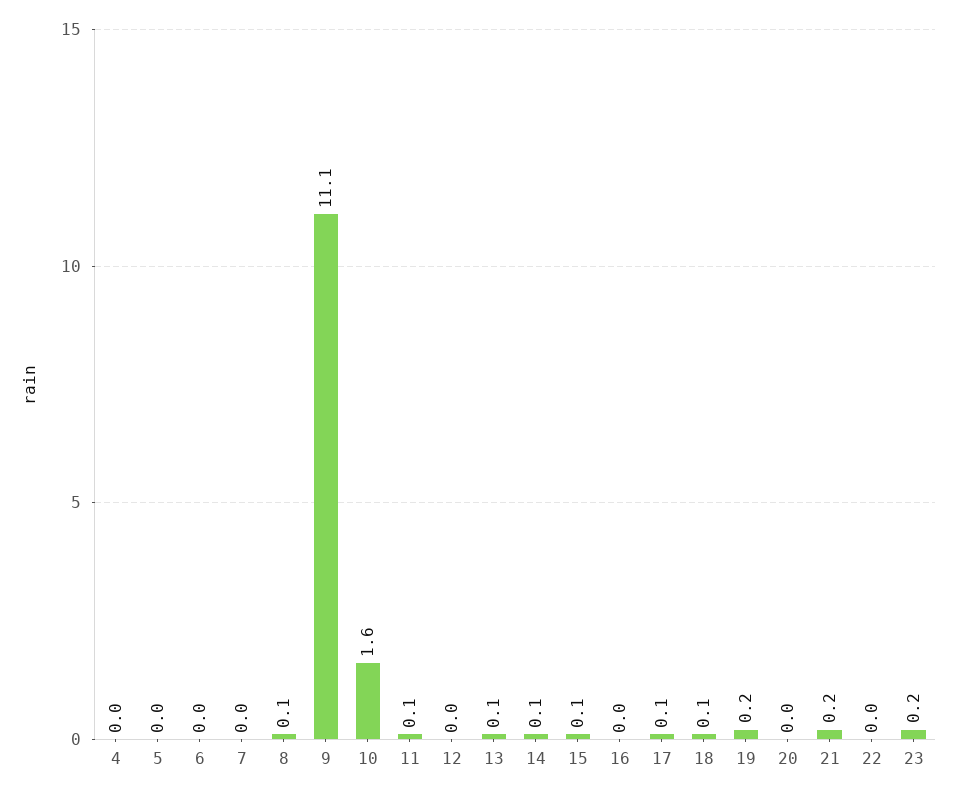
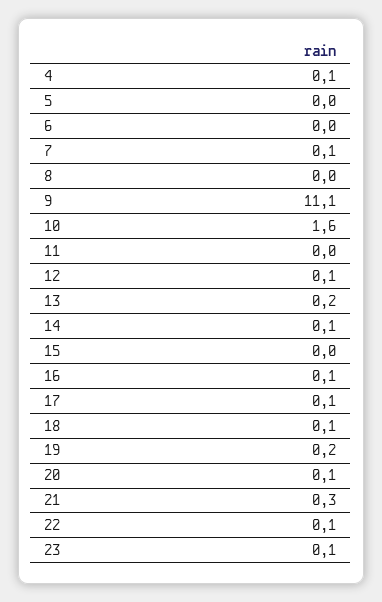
  {
-   "4": 0,
+   "4": 0.1,
    "5": 0,
    "6": 0,
-   "7": 0,
+   "7": 0.1,
-   "8": 0.1,
+   "8": 0,
    "9": 11.1,
    "10": 1.6,
-   "11": 0.1,
+   "11": 0,
-   "12": 0,
+   "12": 0.1,
-   "13": 0.1,
+   "13": 0.2,
    "14": 0.1,
-   "15": 0.1,
+   "15": 0,
-   "16": 0,
+   "16": 0.1,
    "17": 0.1,
    "18": 0.1,
    "19": 0.2,
-   "20": 0,
+   "20": 0.1,
-   "21": 0.2,
+   "21": 0.3,
-   "22": 0,
+   "22": 0.1,
-   "23": 0.2
+   "23": 0.1
  }

